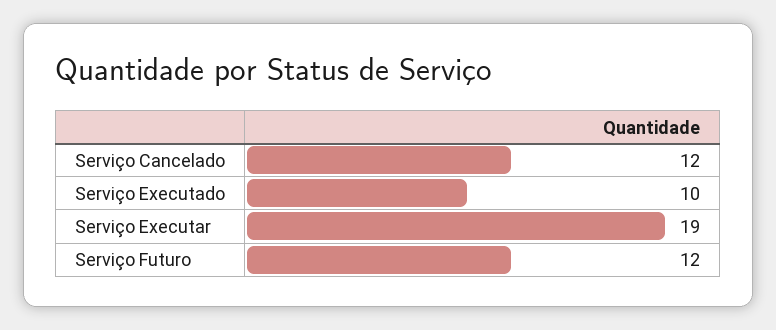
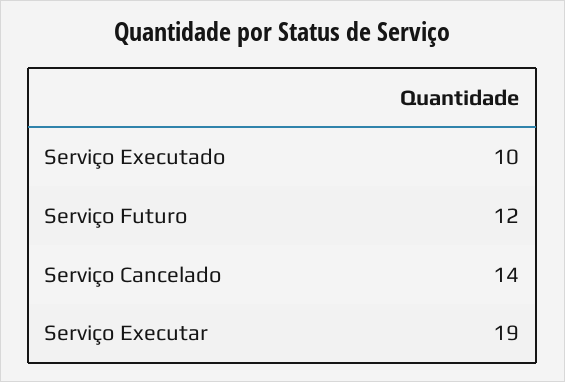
  {
-   "Serviço Cancelado": 12,
+   "Serviço Cancelado": 14,
    "Serviço Executado": 10,
    "Serviço Executar": 19,
    "Serviço Futuro": 12
  }

